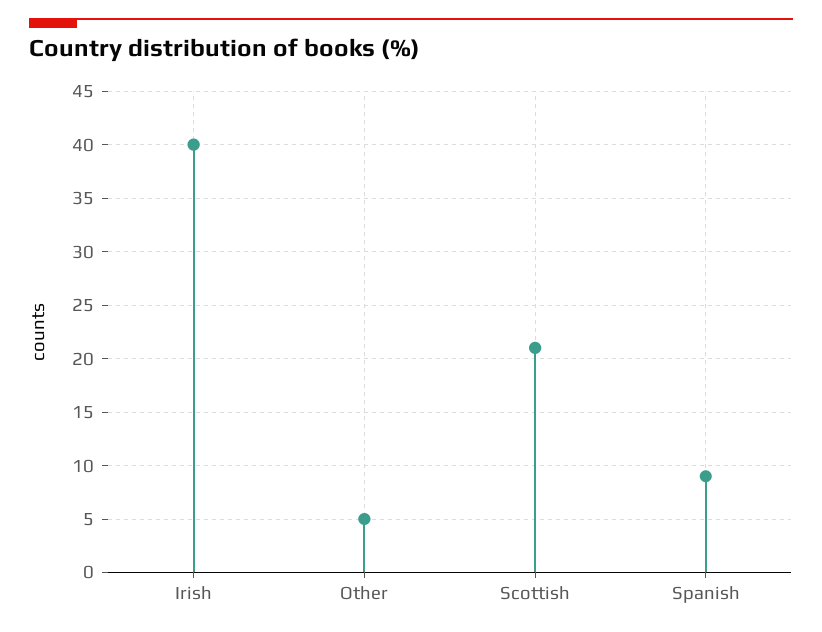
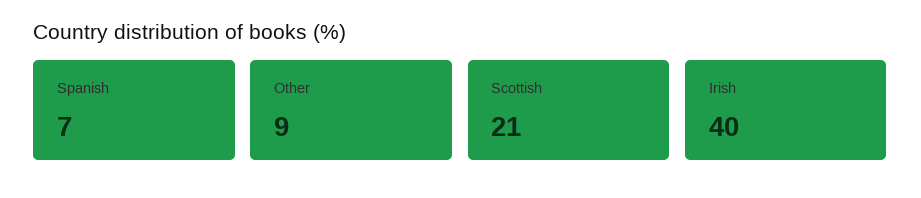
  {
    "Irish": 40,
-   "Other": 5,
+   "Other": 9,
    "Scottish": 21,
-   "Spanish": 9
+   "Spanish": 7
  }

